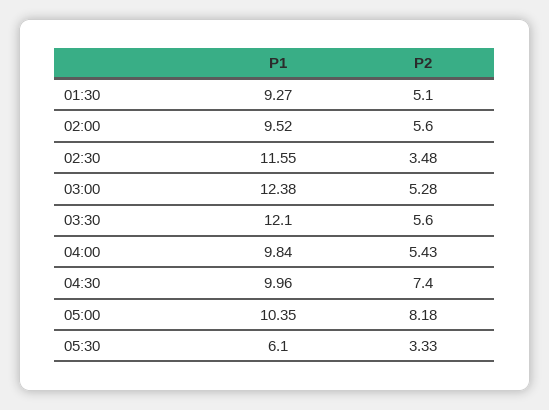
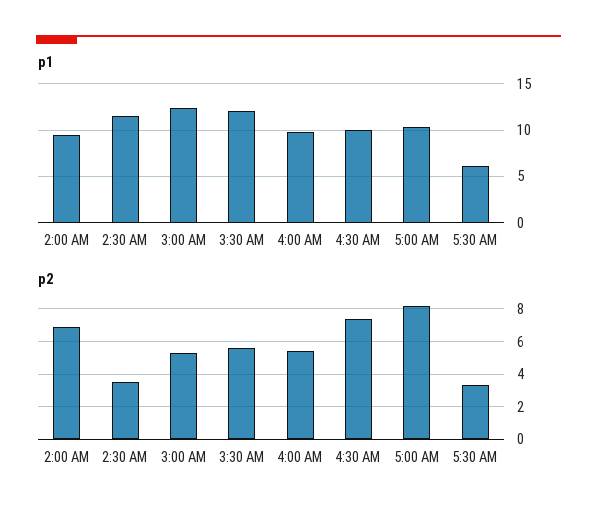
  {
    "P1": {
-     "01:30": 9.27,
      "02:00": 9.52,
      "02:30": 11.55,
      "03:00": 12.38,
      "03:30": 12.1,
      "04:00": 9.84,
      "04:30": 9.96,
      "05:00": 10.35,
      "05:30": 6.1
    },
    "P2": {
-     "01:30": 5.1,
-     "02:00": 5.6,
+     "02:00": 7,
      "02:30": 3.48,
      "03:00": 5.28,
      "03:30": 5.6,
      "04:00": 5.43,
      "04:30": 7.4,
      "05:00": 8.18,
      "05:30": 3.33
    }
  }

